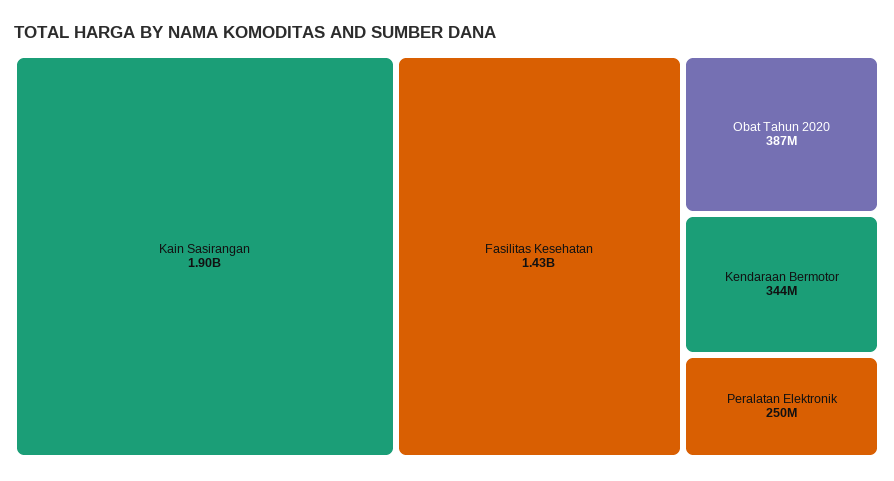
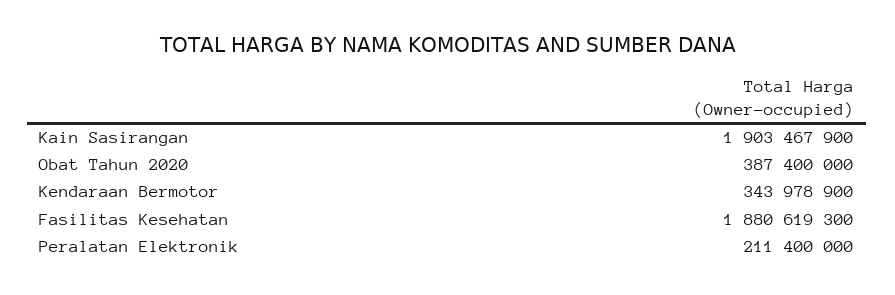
  {
    "Kain Sasirangan": 1903467900,
-   "Fasilitas Kesehatan": 1430000000,
+   "Fasilitas Kesehatan": 1880619300,
    "Obat Tahun 2020": 387400000,
    "Kendaraan Bermotor": 343978900,
-   "Peralatan Elektronik": 250000000
+   "Peralatan Elektronik": 211400000
  }

